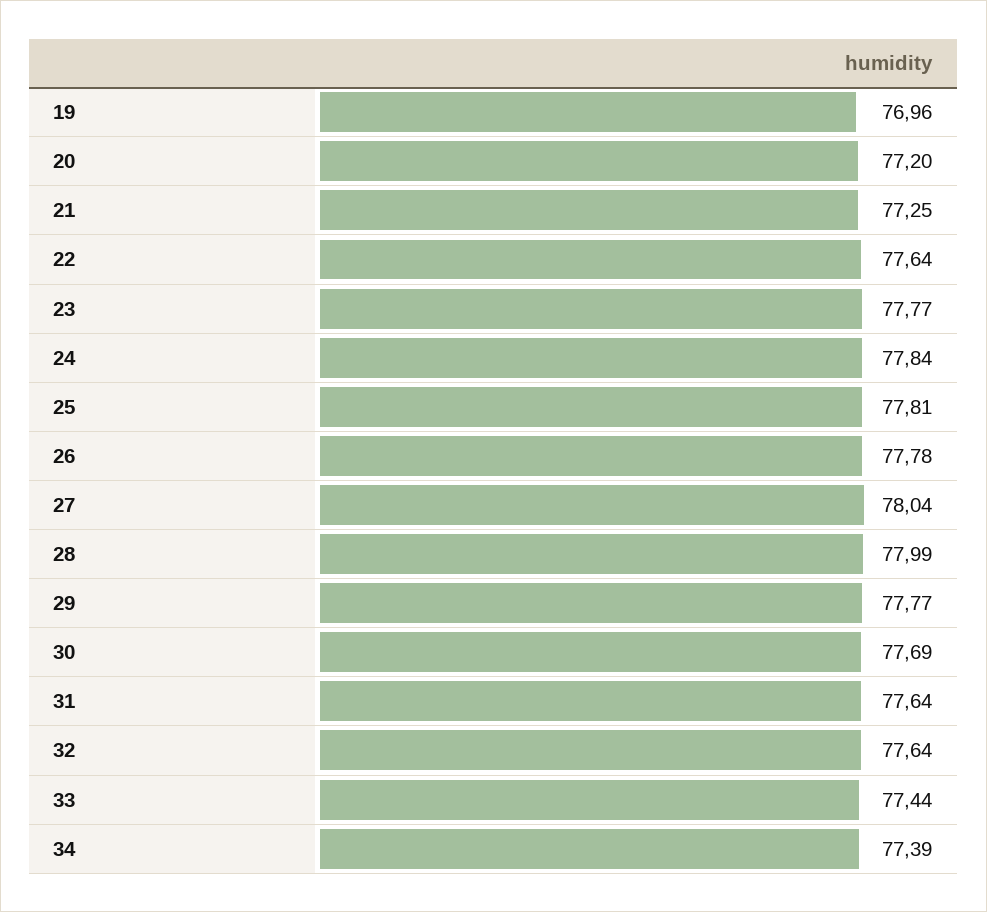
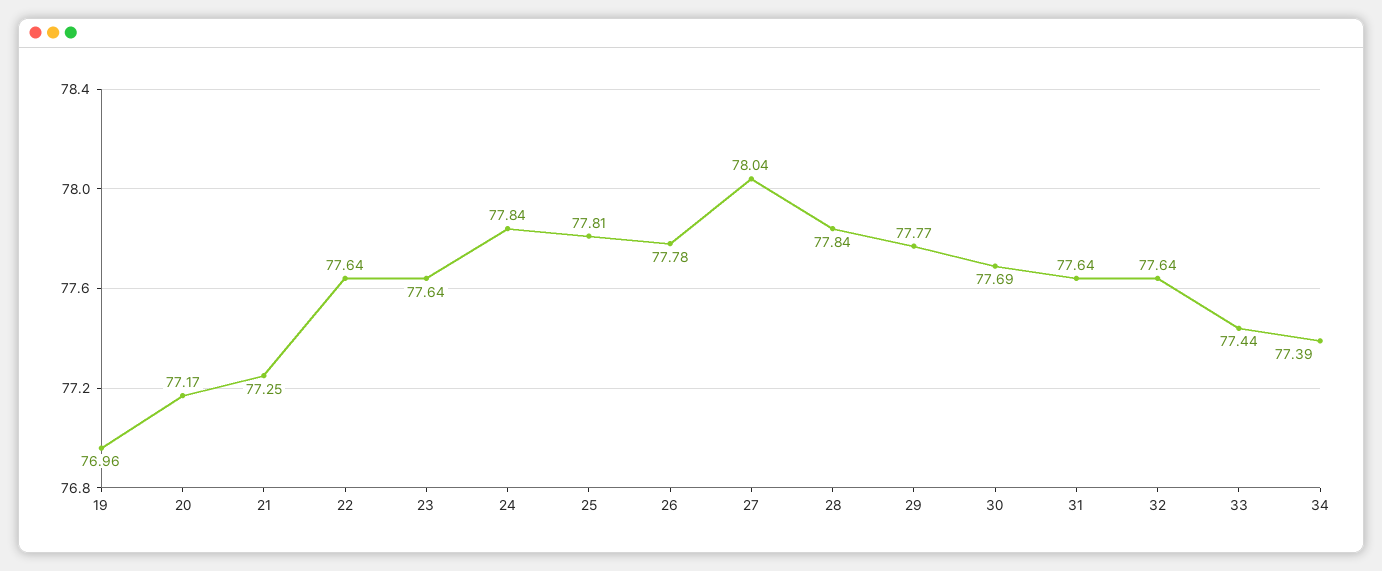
  {
    "19": 76.96,
-   "20": 77.2,
+   "20": 77.17,
    "21": 77.25,
    "22": 77.64,
-   "23": 77.77,
+   "23": 77.64,
    "24": 77.84,
    "25": 77.81,
    "26": 77.78,
    "27": 78.04,
-   "28": 77.99,
+   "28": 77.84,
    "29": 77.77,
    "30": 77.69,
    "31": 77.64,
    "32": 77.64,
    "33": 77.44,
    "34": 77.39
  }

